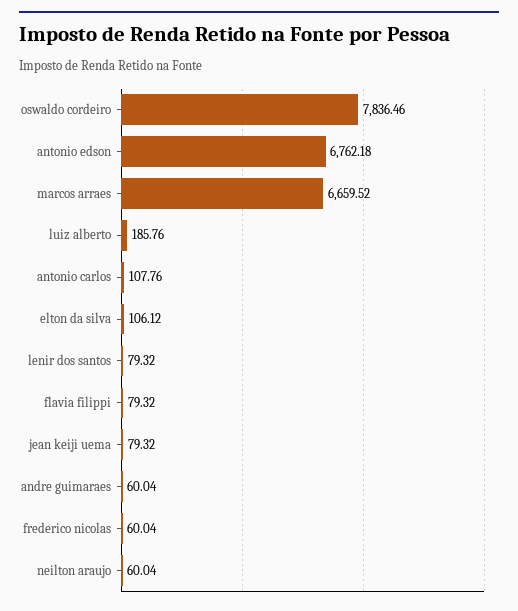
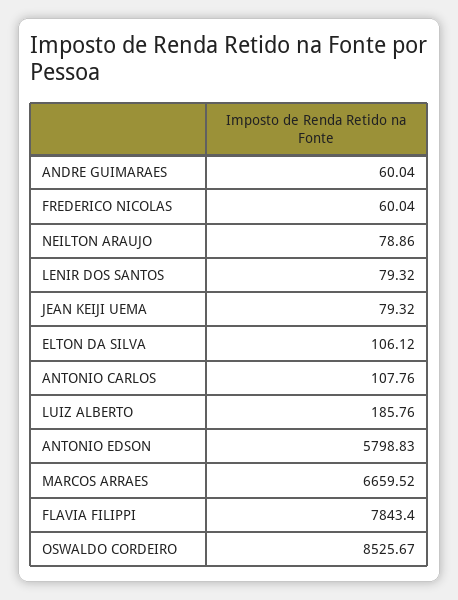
  {
-   "oswaldo cordeiro": 7836.46,
+   "oswaldo cordeiro": 8525.67,
-   "antonio edson": 6762.18,
+   "antonio edson": 5798.83,
    "marcos arraes": 6659.52,
    "luiz alberto": 185.76,
    "antonio carlos": 107.76,
    "elton da silva": 106.12,
    "lenir dos santos": 79.32,
-   "flavia filippi": 79.32,
+   "flavia filippi": 7843.4,
    "jean keiji uema": 79.32,
    "andre guimaraes": 60.04,
    "frederico nicolas": 60.04,
-   "neilton araujo": 60.04
+   "neilton araujo": 78.86
  }

